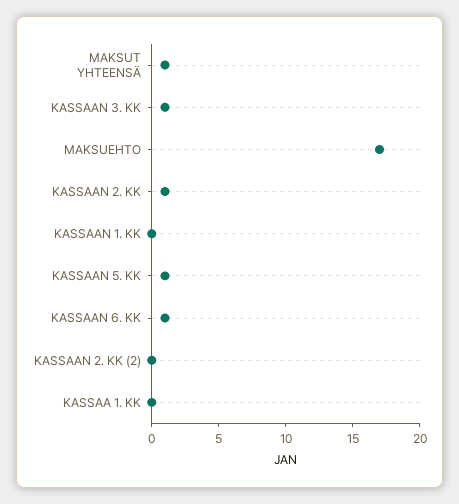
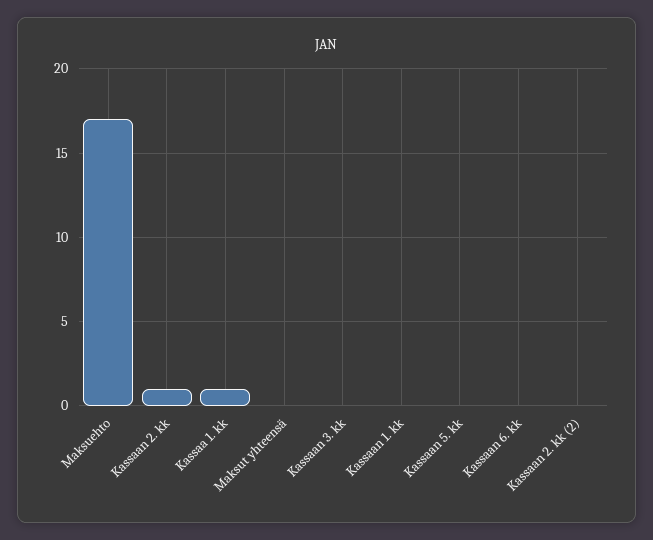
  {
-   "MAKSUT YHTEENSÄ": 1,
+   "MAKSUT YHTEENSÄ": 0,
-   "KASSAAN 3. KK": 1,
+   "KASSAAN 3. KK": 0,
    "MAKSUEHTO": 17,
    "KASSAAN 2. KK": 1,
    "KASSAAN 1. KK": 0,
-   "KASSAAN 5. KK": 1,
+   "KASSAAN 5. KK": 0,
-   "KASSAAN 6. KK": 1,
+   "KASSAAN 6. KK": 0,
    "KASSAAN 2. KK (2)": 0,
-   "KASSAA 1. KK": 0
+   "KASSAA 1. KK": 1
  }

